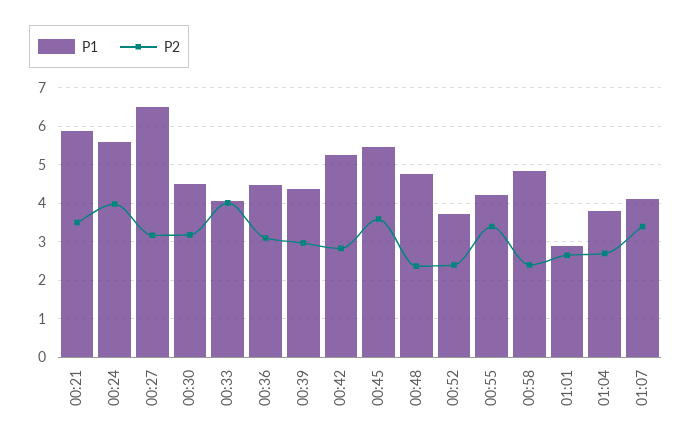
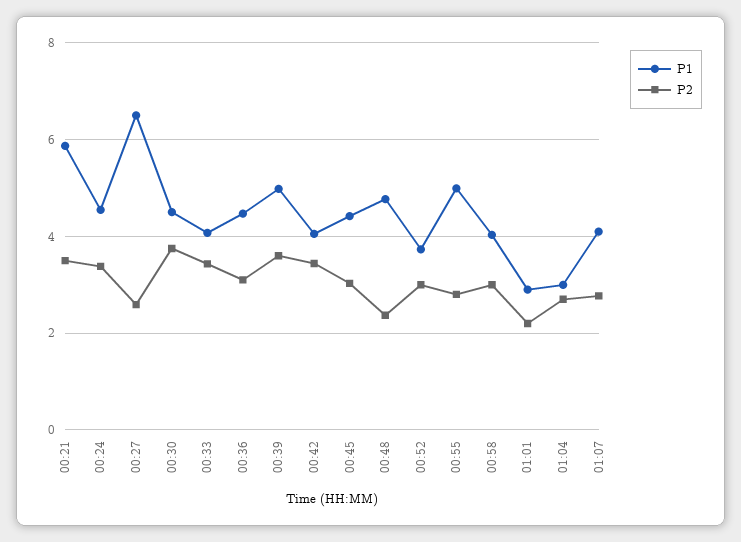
  {
    "P1": {
      "00:21": 5.8,
-     "00:24": 5.6,
+     "00:24": 4.6,
      "00:27": 6.6,
      "00:30": 4.6,
      "00:33": 4,
      "00:36": 4.4,
-     "00:39": 4.4,
+     "00:39": 5,
-     "00:42": 5.2,
+     "00:42": 4,
-     "00:45": 5.4,
+     "00:45": 4.4,
      "00:48": 4.8,
      "00:52": 3.8,
-     "00:55": 4.2,
+     "00:55": 5,
-     "00:58": 4.8,
+     "00:58": 4,
      "01:01": 3,
-     "01:04": 3.8,
+     "01:04": 3,
      "01:07": 4.2
    },
    "P2": {
      "00:21": 3.6,
-     "00:24": 4,
+     "00:24": 3.4,
-     "00:27": 3.2,
+     "00:27": 2.6,
-     "00:30": 3.2,
+     "00:30": 3.8,
-     "00:33": 4,
+     "00:33": 3.4,
      "00:36": 3.2,
-     "00:39": 3,
+     "00:39": 3.6,
-     "00:42": 2.8,
+     "00:42": 3.4,
-     "00:45": 3.6,
+     "00:45": 3,
      "00:48": 2.4,
-     "00:52": 2.4,
+     "00:52": 3,
-     "00:55": 3.4,
+     "00:55": 2.8,
-     "00:58": 2.4,
+     "00:58": 3,
-     "01:01": 2.6,
+     "01:01": 2.2,
      "01:04": 2.8,
-     "01:07": 3.4
+     "01:07": 2.8
    }
  }

